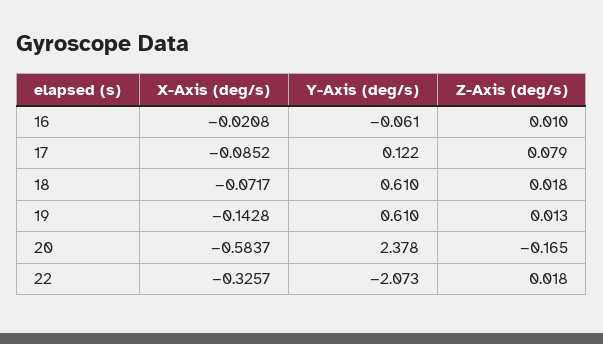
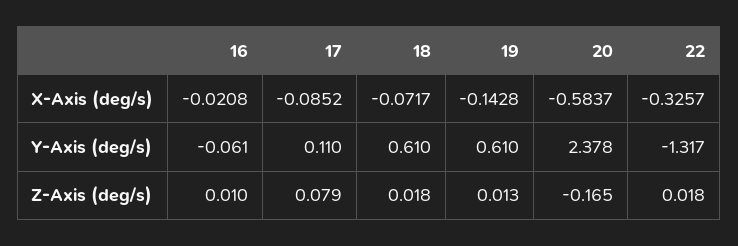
  {
    "X-Axis (deg/s)": {
      "16": -0.0208,
      "17": -0.0852,
      "18": -0.0717,
      "19": -0.1428,
      "20": -0.5837,
      "22": -0.3257
    },
    "Y-Axis (deg/s)": {
      "16": -0.061,
-     "17": 0.122,
+     "17": 0.11,
      "18": 0.61,
      "19": 0.61,
      "20": 2.378,
-     "22": -2.073
+     "22": -1.317
    },
    "Z-Axis (deg/s)": {
      "16": 0.01,
      "17": 0.079,
      "18": 0.018,
      "19": 0.013,
      "20": -0.165,
      "22": 0.018
    }
  }

